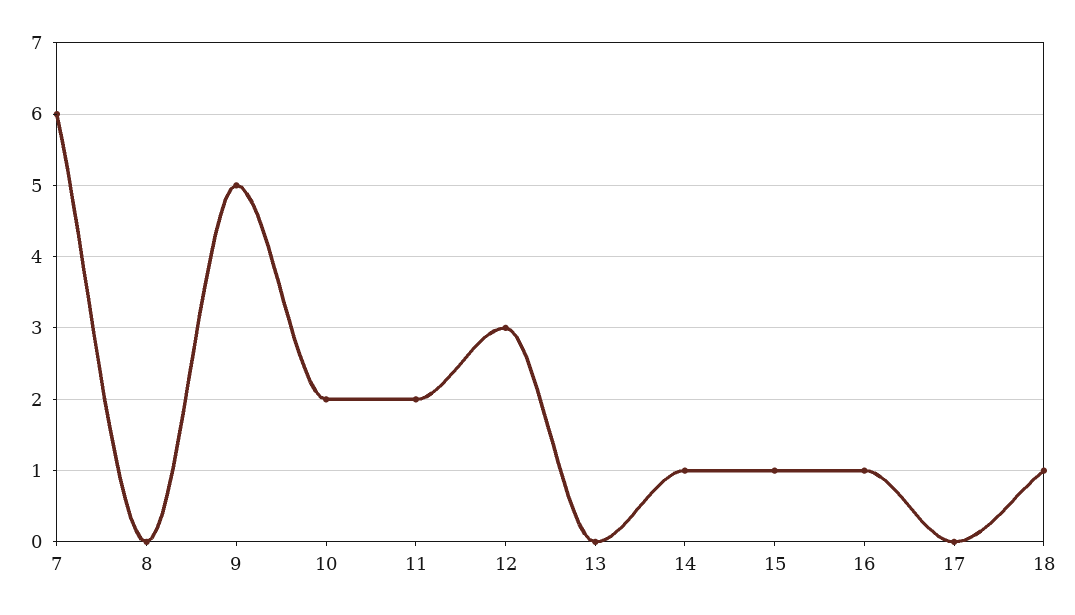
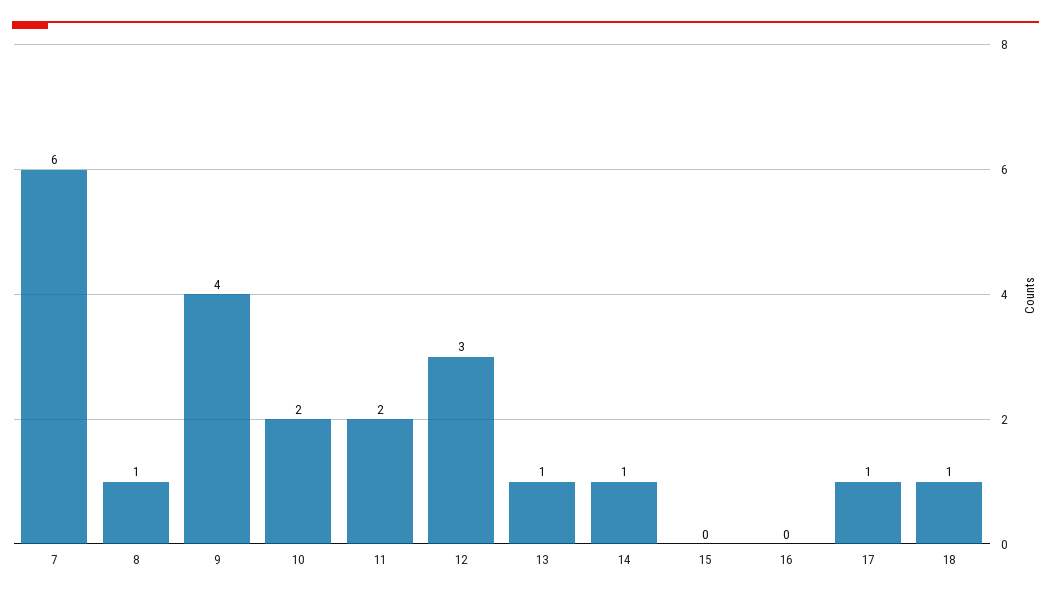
  {
    "7": 6,
-   "8": 0,
+   "8": 1,
-   "9": 5,
+   "9": 4,
    "10": 2,
    "11": 2,
    "12": 3,
-   "13": 0,
+   "13": 1,
    "14": 1,
-   "15": 1,
+   "15": 0,
-   "16": 1,
+   "16": 0,
-   "17": 0,
+   "17": 1,
    "18": 1
  }

